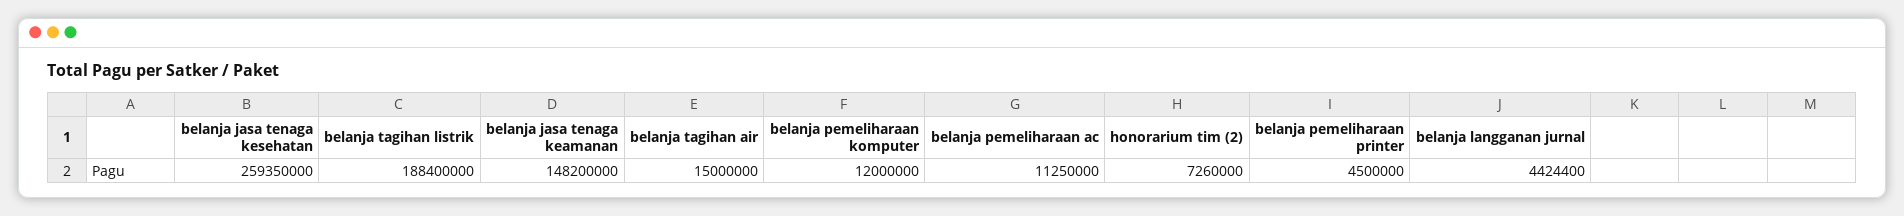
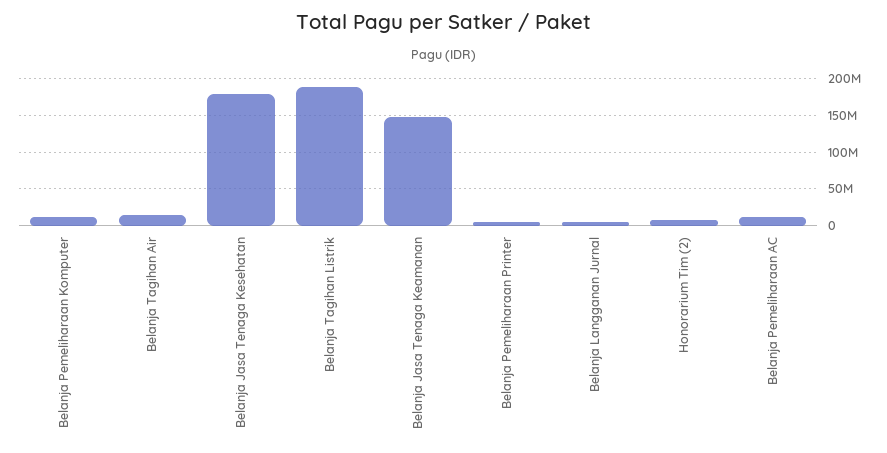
  {
-   "belanja jasa tenaga kesehatan": 259350000,
+   "belanja jasa tenaga kesehatan": 180000000,
    "belanja tagihan listrik": 188400000,
    "belanja jasa tenaga keamanan": 148200000,
    "belanja tagihan air": 15000000,
    "belanja pemeliharaan komputer": 12000000,
    "belanja pemeliharaan ac": 11250000,
    "honorarium tim (2)": 7260000,
    "belanja pemeliharaan printer": 4500000,
    "belanja langganan jurnal": 4424400
  }

